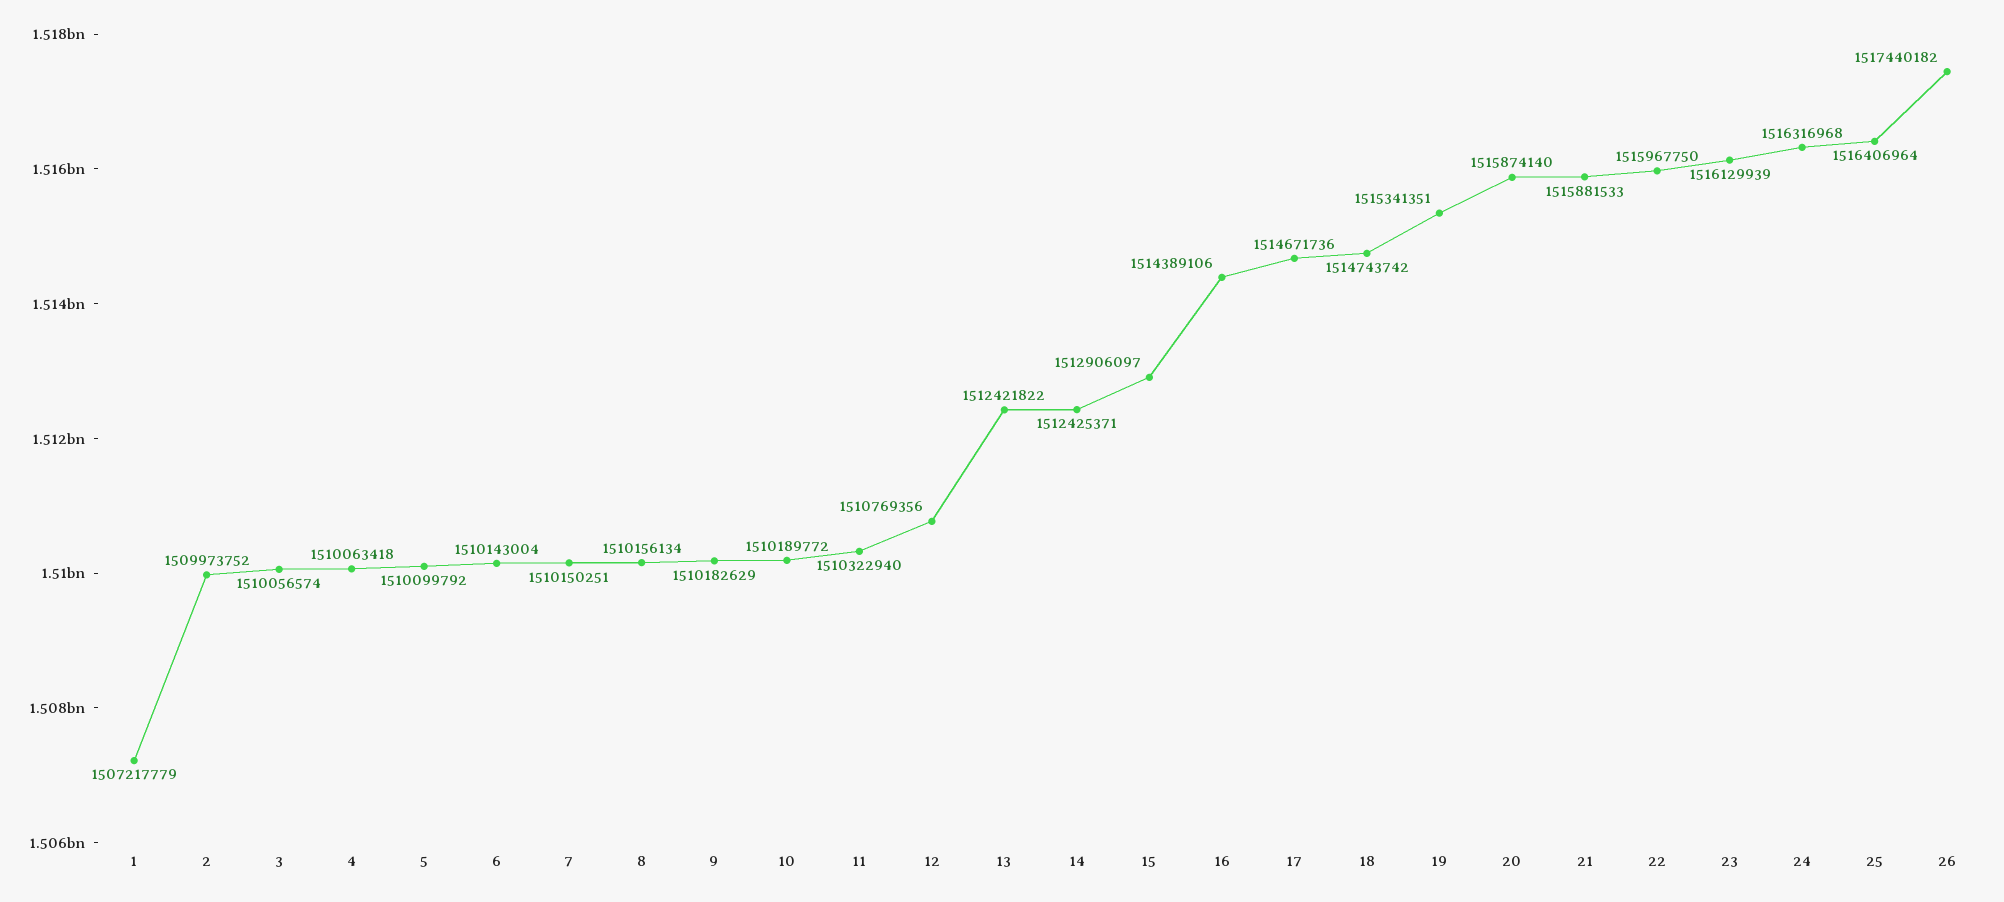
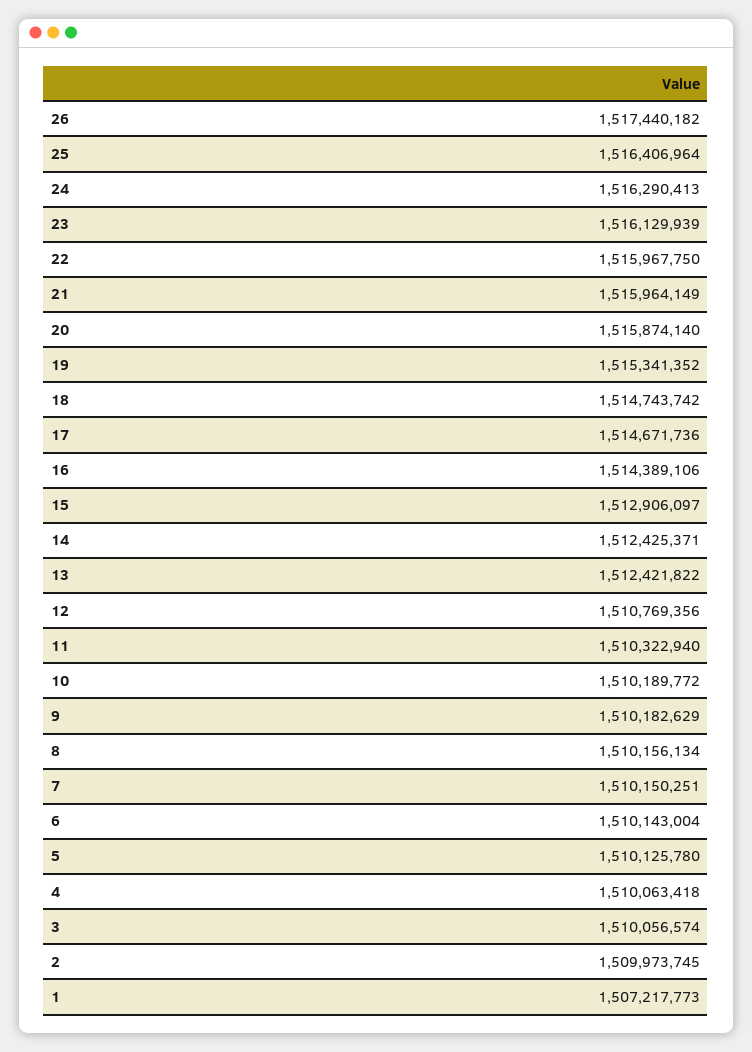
  {
-   "1": 1507217779,
+   "1": 1507217773,
-   "2": 1509973752,
+   "2": 1509973745,
    "3": 1510056574,
    "4": 1510063418,
-   "5": 1510099792,
+   "5": 1510125780,
    "6": 1510143004,
    "7": 1510150251,
    "8": 1510156134,
    "9": 1510182629,
    "10": 1510189772,
    "11": 1510322940,
    "12": 1510769356,
    "13": 1512421822,
    "14": 1512425371,
    "15": 1512906097,
    "16": 1514389106,
    "17": 1514671736,
    "18": 1514743742,
-   "19": 1515341351,
+   "19": 1515341352,
    "20": 1515874140,
-   "21": 1515881533,
+   "21": 1515964149,
    "22": 1515967750,
    "23": 1516129939,
-   "24": 1516316968,
+   "24": 1516290413,
    "25": 1516406964,
    "26": 1517440182
  }

